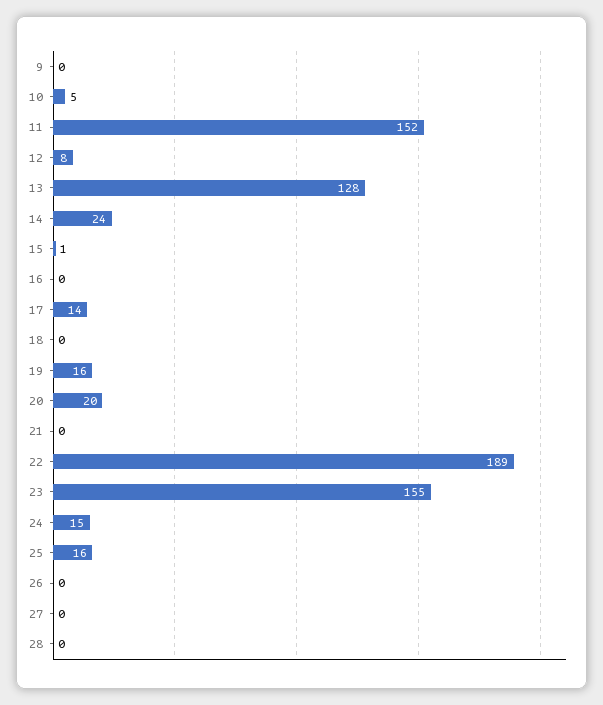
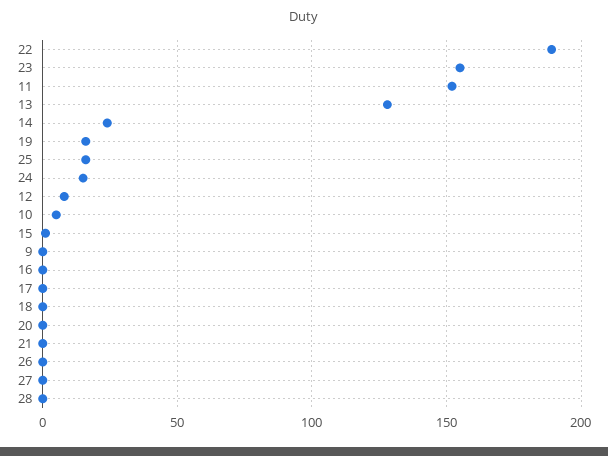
  {
    "9": 0,
    "10": 5,
    "11": 152,
    "12": 8,
    "13": 128,
    "14": 24,
    "15": 1,
    "16": 0,
-   "17": 14,
+   "17": 0,
    "18": 0,
    "19": 16,
-   "20": 20,
+   "20": 0,
    "21": 0,
    "22": 189,
    "23": 155,
    "24": 15,
    "25": 16,
    "26": 0,
    "27": 0,
    "28": 0
  }

